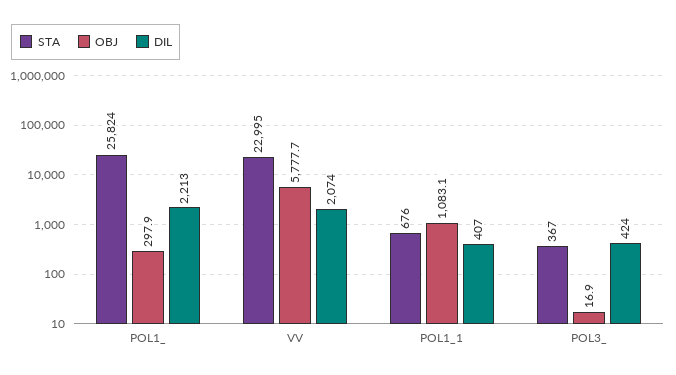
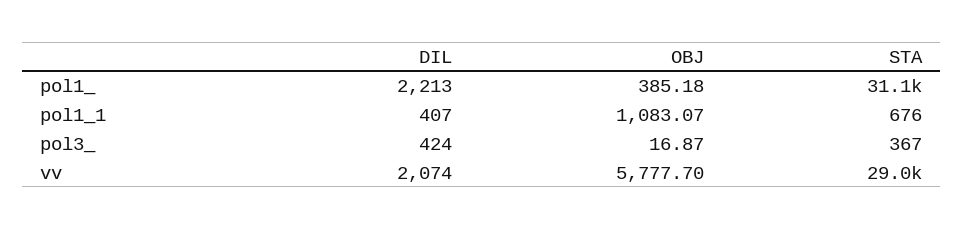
  {
    "STA": {
-     "POL1_": 25824,
+     "POL1_": 31100,
-     "VV": 22995,
+     "VV": 29000,
      "POL1_1": 676,
      "POL3_": 367
    },
    "OBJ": {
-     "POL1_": 297.9,
+     "POL1_": 385.18,
      "VV": 5777.7,
      "POL1_1": 1083.07,
      "POL3_": 16.87
    },
    "DIL": {
      "POL1_": 2213,
      "VV": 2074,
      "POL1_1": 407,
      "POL3_": 424
    }
  }

